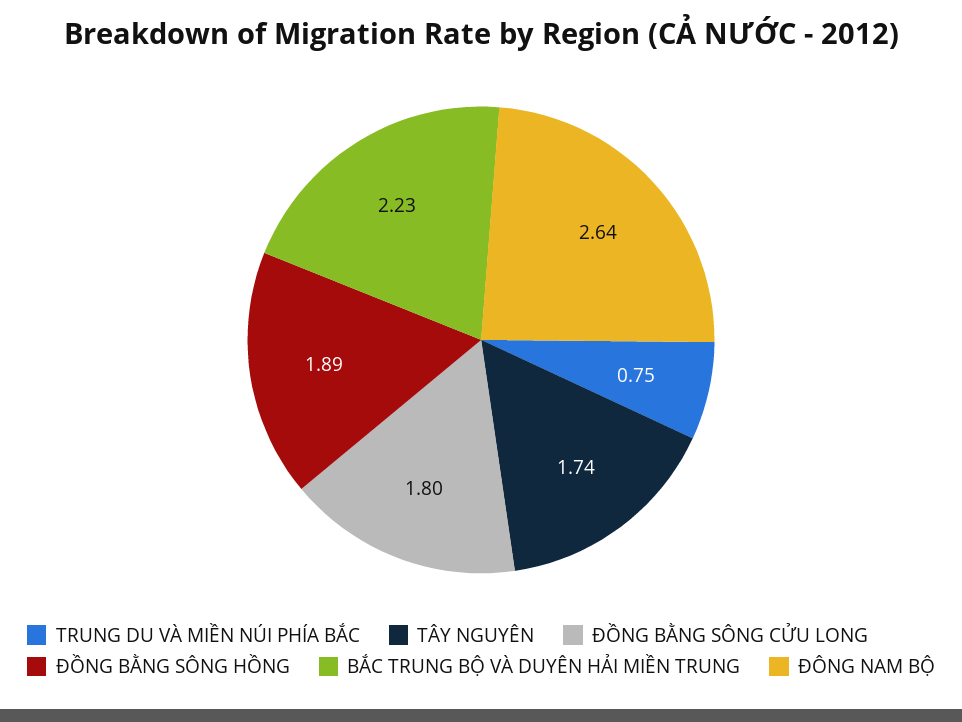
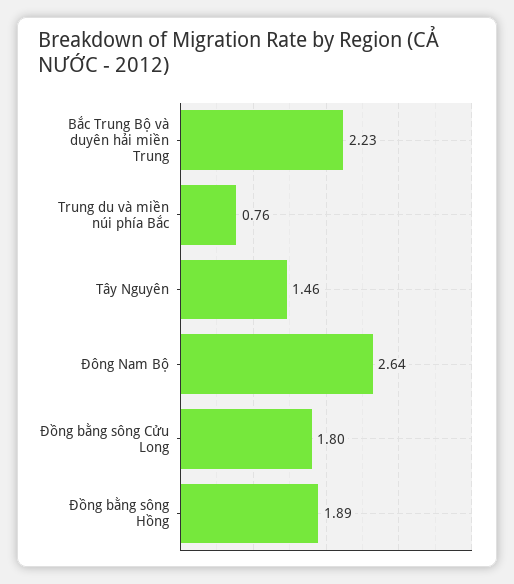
  {
-   "TRUNG DU VÀ MIỀN NÚI PHÍA BẮC": 0.75,
+   "TRUNG DU VÀ MIỀN NÚI PHÍA BẮC": 0.76,
-   "TÂY NGUYÊN": 1.74,
+   "TÂY NGUYÊN": 1.46,
    "ĐỒNG BẰNG SÔNG CỬU LONG": 1.8,
    "ĐỒNG BẰNG SÔNG HỒNG": 1.89,
    "BẮC TRUNG BỘ VÀ DUYÊN HẢI MIỀN TRUNG": 2.23,
    "ĐÔNG NAM BỘ": 2.64
  }

